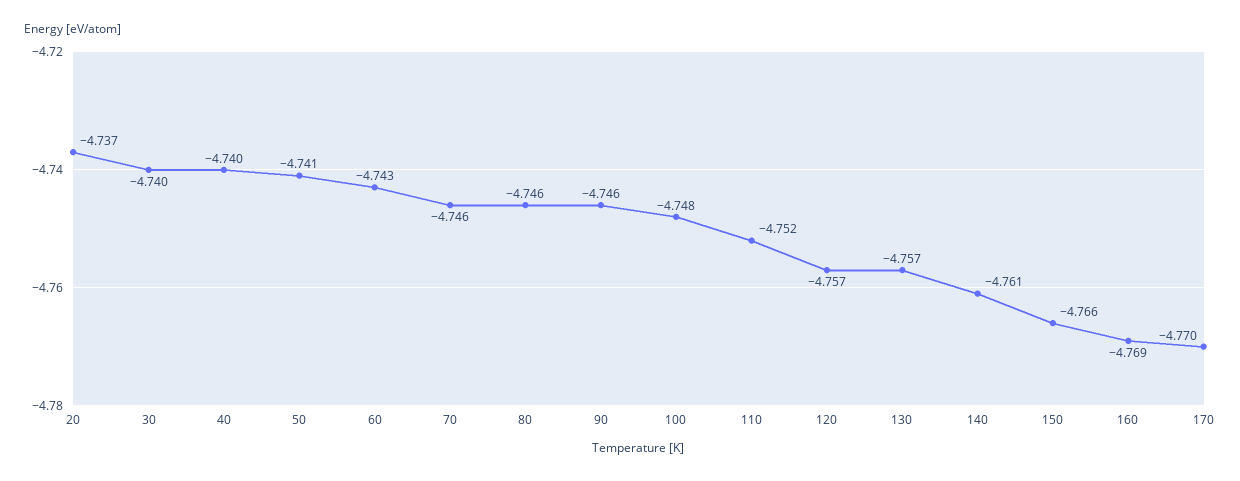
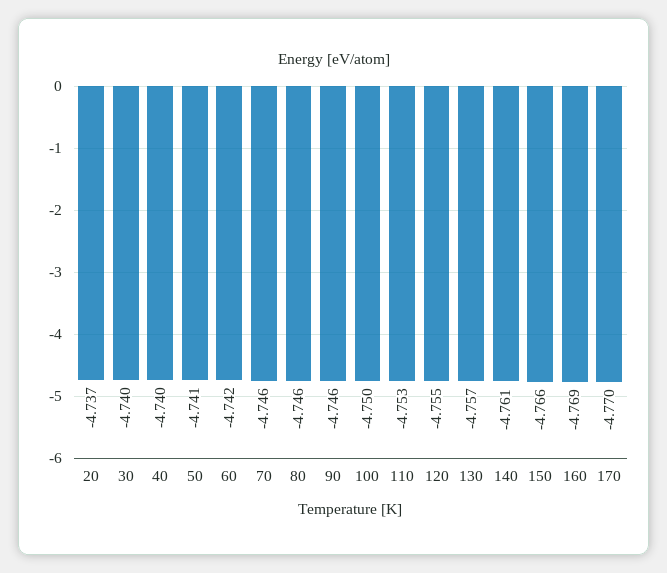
  {
    "20": -4.737,
    "30": -4.74,
    "40": -4.74,
    "50": -4.741,
-   "60": -4.743,
+   "60": -4.742,
    "70": -4.746,
    "80": -4.746,
    "90": -4.746,
-   "100": -4.748,
+   "100": -4.75,
-   "110": -4.752,
+   "110": -4.753,
-   "120": -4.757,
+   "120": -4.755,
    "130": -4.757,
    "140": -4.761,
    "150": -4.766,
    "160": -4.769,
    "170": -4.77
  }

